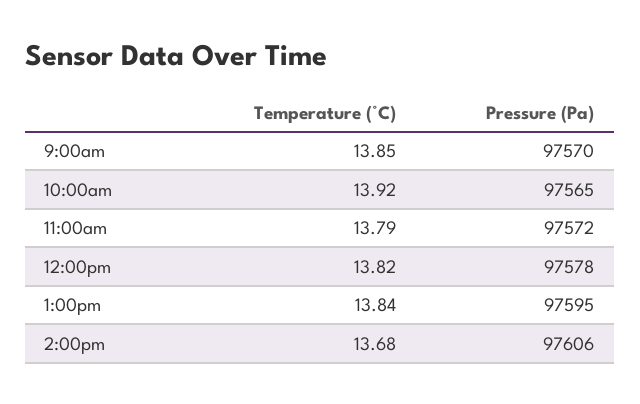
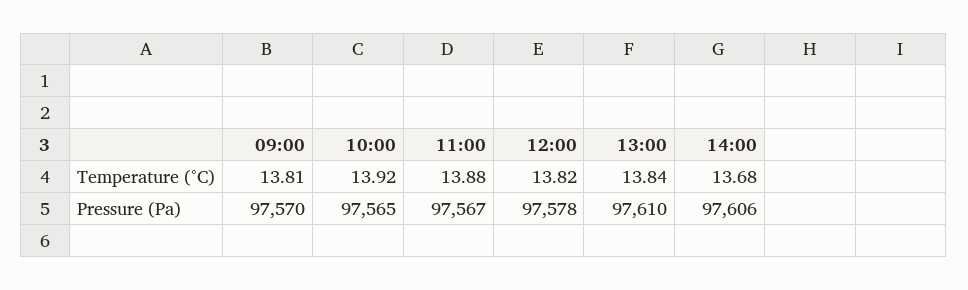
  {
    "Temperature (°C)": {
-     "9:00am": 13.85,
+     "9:00am": 13.81,
      "10:00am": 13.92,
-     "11:00am": 13.79,
+     "11:00am": 13.88,
      "12:00pm": 13.82,
      "1:00pm": 13.84,
      "2:00pm": 13.68
    },
    "Pressure (Pa)": {
      "9:00am": 97570,
      "10:00am": 97565,
-     "11:00am": 97572,
+     "11:00am": 97567,
      "12:00pm": 97578,
-     "1:00pm": 97595,
+     "1:00pm": 97610,
      "2:00pm": 97606
    }
  }

